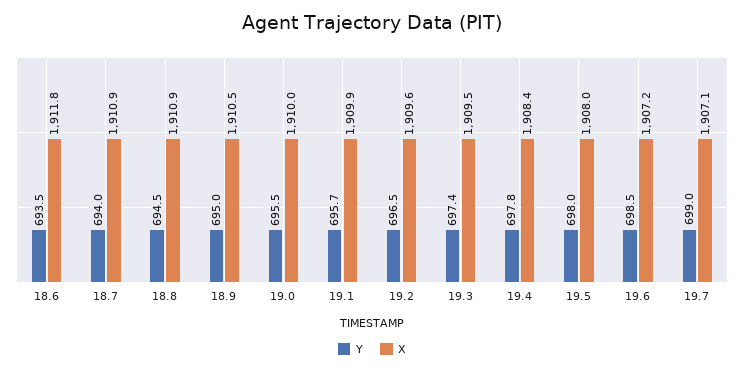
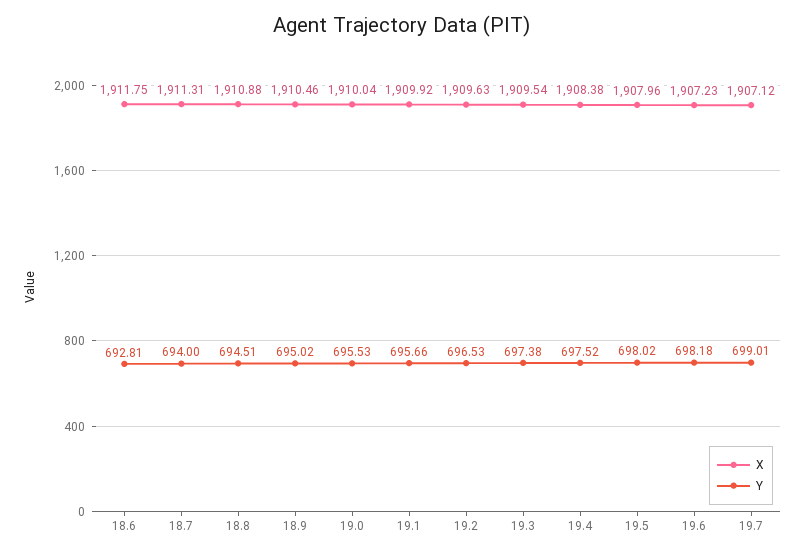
  {
    "Y": {
-     "18.6": 693.5,
+     "18.6": 692.81,
      "18.7": 694,
      "18.8": 694.51,
      "18.9": 695.02,
      "19.0": 695.53,
      "19.1": 695.66,
      "19.2": 696.53,
      "19.3": 697.38,
-     "19.4": 697.8,
+     "19.4": 697.52,
      "19.5": 698.02,
-     "19.6": 698.5,
+     "19.6": 698.18,
      "19.7": 699.01
    },
    "X": {
      "18.6": 1911.75,
-     "18.7": 1910.9,
+     "18.7": 1911.31,
      "18.8": 1910.88,
      "18.9": 1910.46,
      "19.0": 1910.04,
      "19.1": 1909.92,
      "19.2": 1909.63,
      "19.3": 1909.54,
      "19.4": 1908.38,
      "19.5": 1907.96,
      "19.6": 1907.23,
      "19.7": 1907.12
    }
  }

